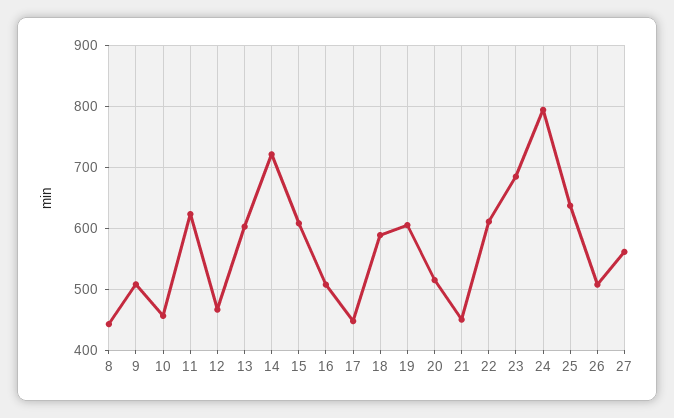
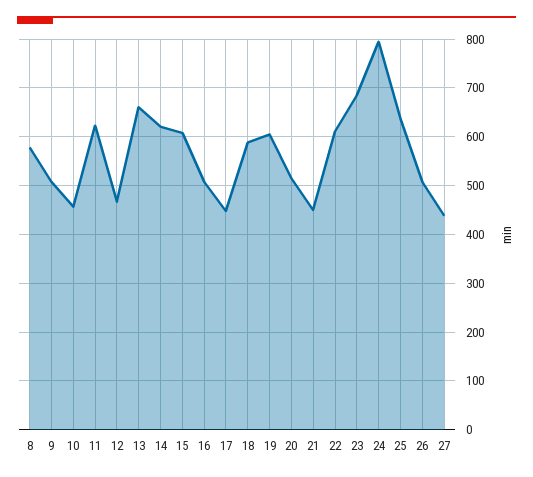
  {
-   "8": 440,
+   "8": 580,
    "9": 510,
    "10": 460,
    "11": 620,
    "12": 470,
-   "13": 600,
+   "13": 660,
-   "14": 720,
+   "14": 620,
    "15": 610,
    "16": 510,
    "17": 450,
    "18": 590,
    "19": 610,
    "20": 510,
    "21": 450,
    "22": 610,
    "23": 680,
    "24": 790,
    "25": 640,
    "26": 510,
-   "27": 560
+   "27": 440
  }

